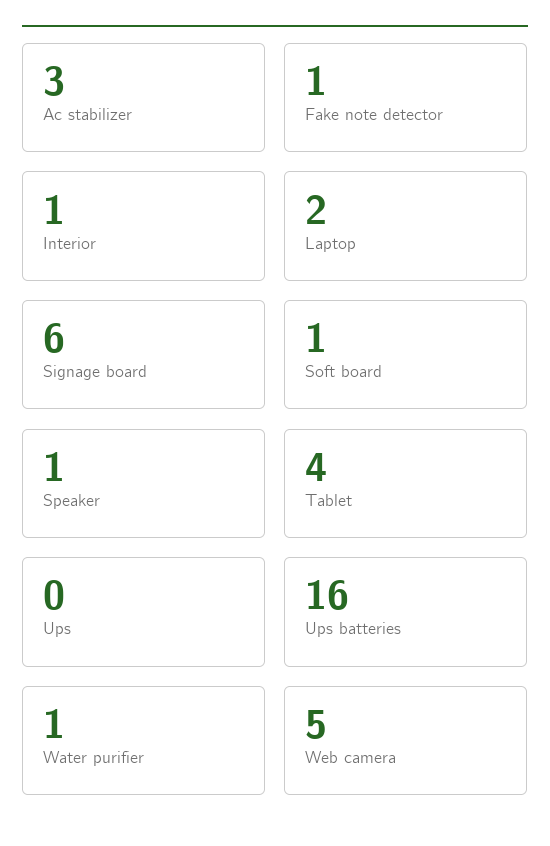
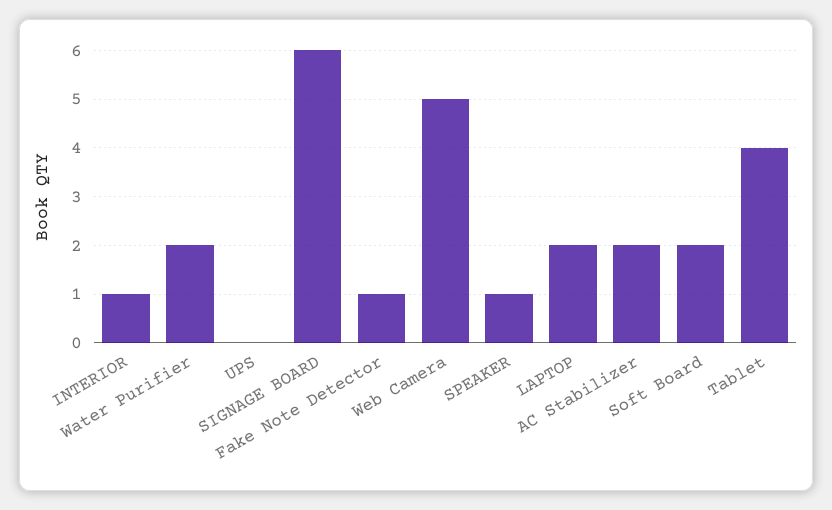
  {
-   "Ac stabilizer": 3,
+   "Ac stabilizer": 2,
    "Fake note detector": 1,
    "Interior": 1,
    "Laptop": 2,
    "Signage board": 6,
-   "Soft board": 1,
+   "Soft board": 2,
    "Speaker": 1,
    "Tablet": 4,
    "Ups": 0,
-   "Ups batteries": 16,
-   "Water purifier": 1,
+   "Water purifier": 2,
    "Web camera": 5
  }

